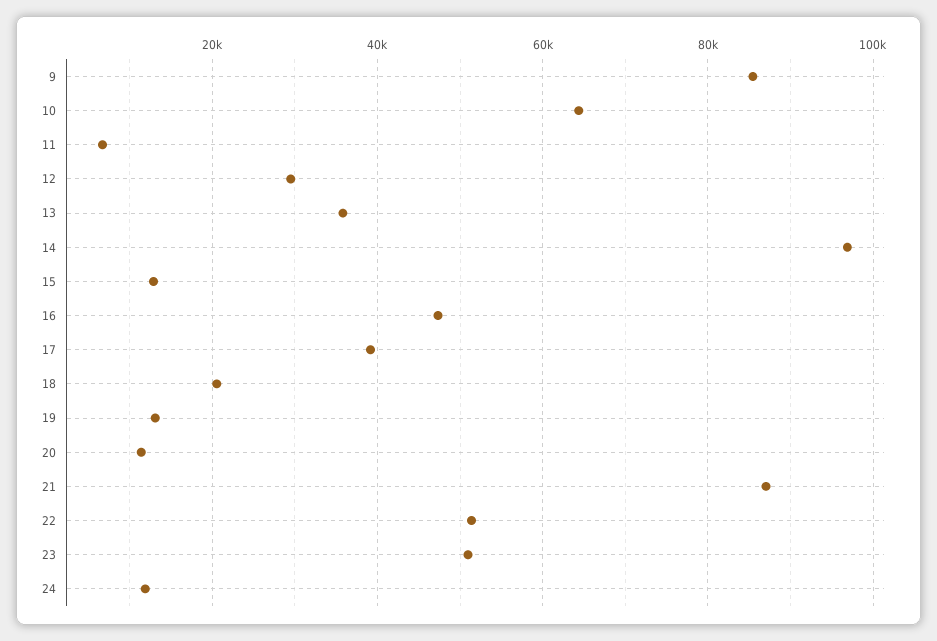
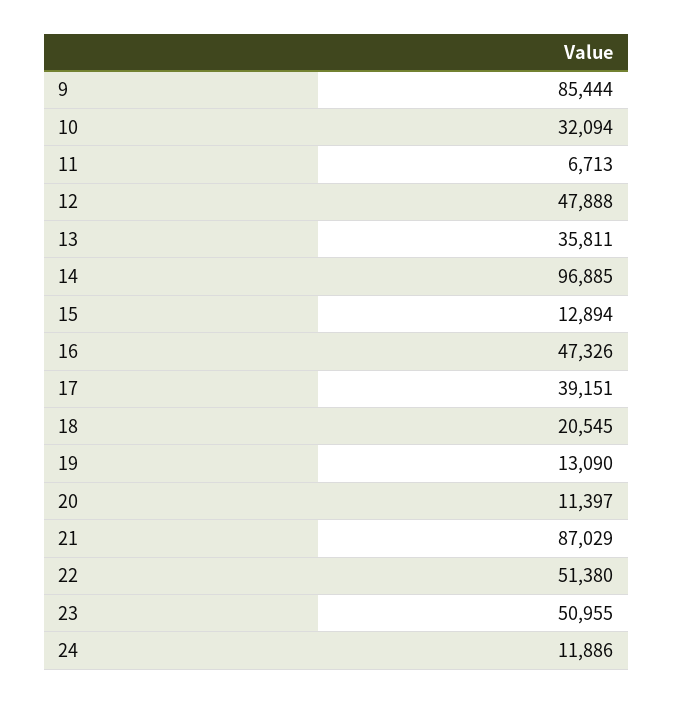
  {
    "9": 85444,
-   "10": 64000,
+   "10": 32094,
    "11": 6713,
-   "12": 30000,
+   "12": 47888,
    "13": 35811,
    "14": 96885,
    "15": 12894,
    "16": 47326,
    "17": 39151,
    "18": 20545,
    "19": 13090,
    "20": 11397,
    "21": 87029,
    "22": 51380,
    "23": 50955,
    "24": 11886
  }

